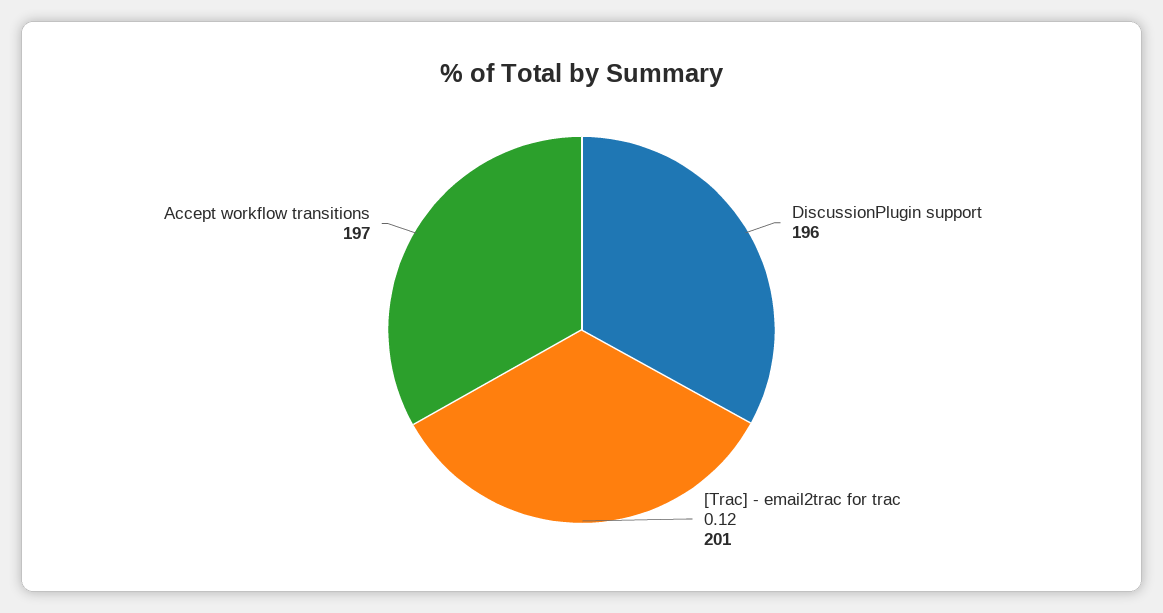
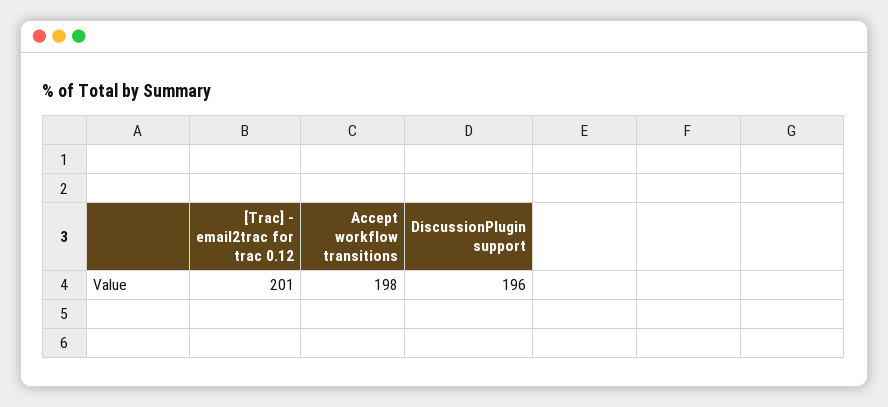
  {
    "DiscussionPlugin support": 196,
    "[Trac] - email2trac for trac 0.12": 201,
-   "Accept workflow transitions": 197
+   "Accept workflow transitions": 198
  }

